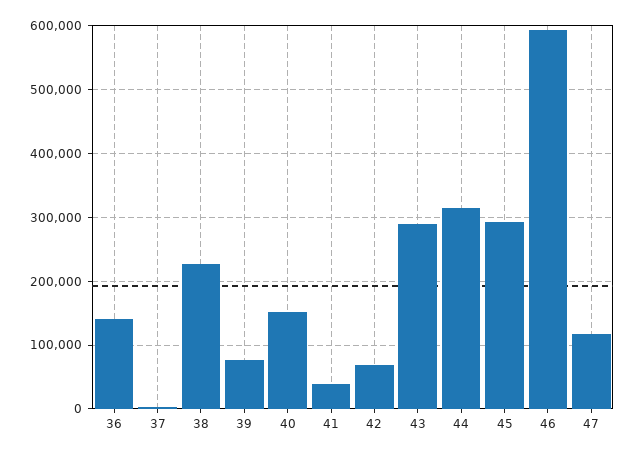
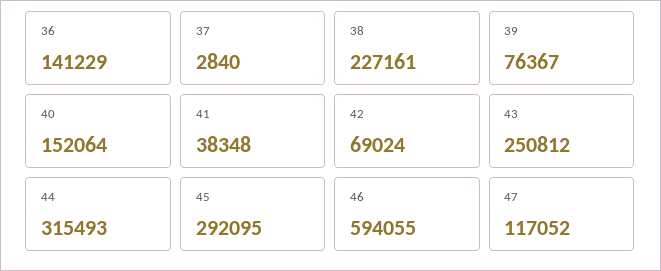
  {
    "36": 141229,
    "37": 2840,
    "38": 227161,
    "39": 76367,
    "40": 152064,
    "41": 38348,
    "42": 69024,
-   "43": 290000,
+   "43": 250812,
    "44": 315493,
    "45": 292095,
    "46": 594055,
    "47": 117052
  }

